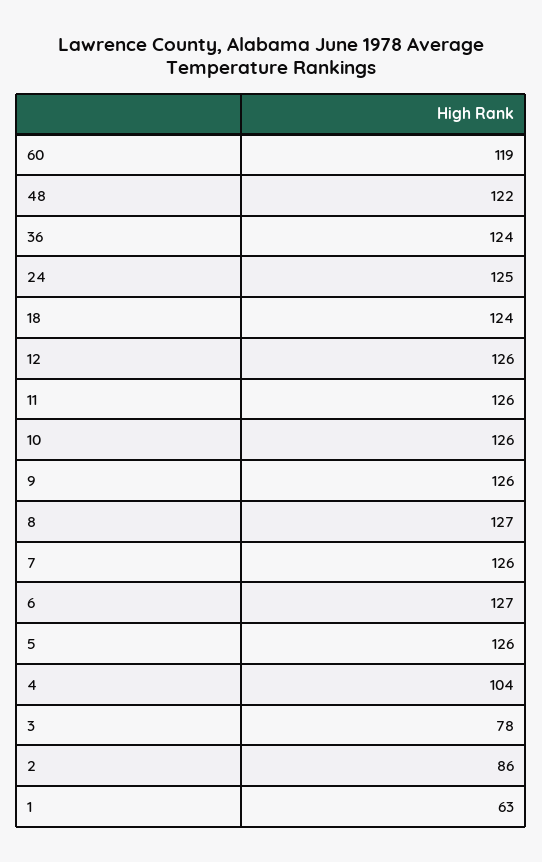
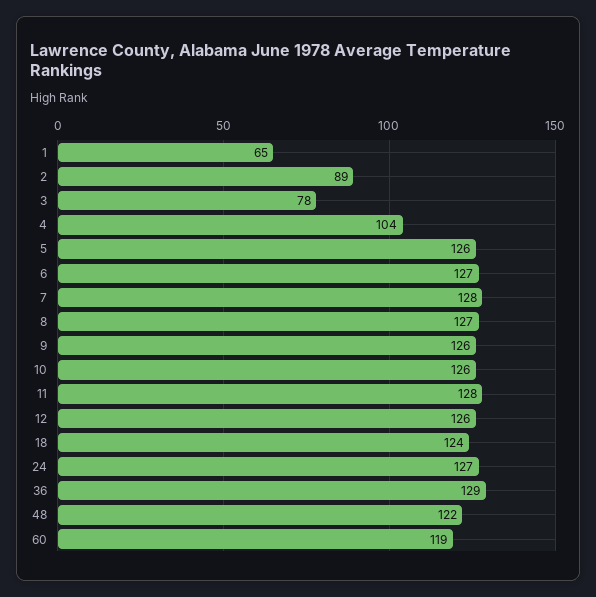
  {
    "60": 119,
    "48": 122,
-   "36": 124,
+   "36": 129,
-   "24": 125,
+   "24": 127,
    "18": 124,
    "12": 126,
-   "11": 126,
+   "11": 128,
    "10": 126,
    "9": 126,
    "8": 127,
-   "7": 126,
+   "7": 128,
    "6": 127,
    "5": 126,
    "4": 104,
    "3": 78,
-   "2": 86,
+   "2": 89,
-   "1": 63
+   "1": 65
  }

